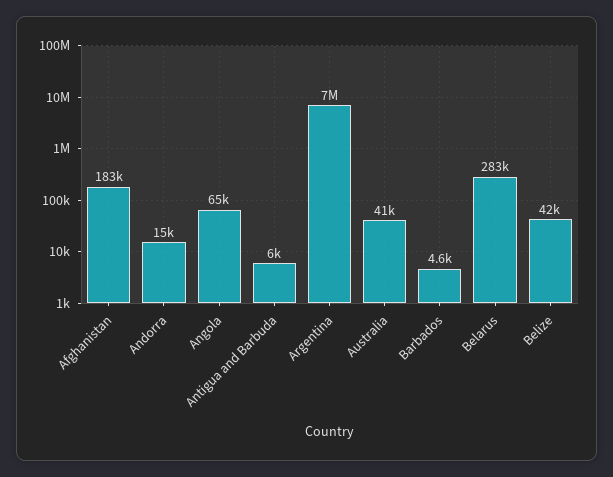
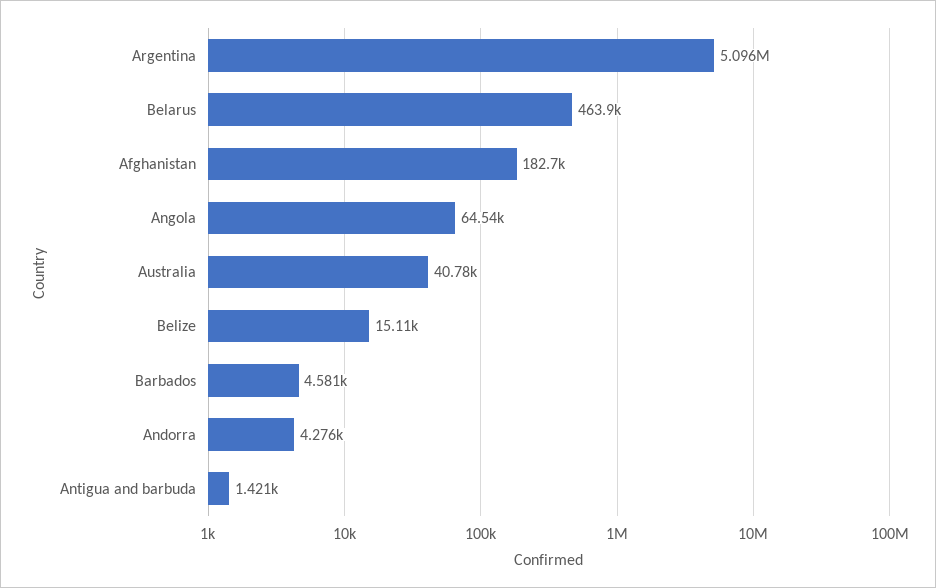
  {
    "Afghanistan": 182700,
-   "Andorra": 15000,
+   "Andorra": 4276,
    "Angola": 64540,
-   "Antigua and Barbuda": 6000,
+   "Antigua and Barbuda": 1421,
-   "Argentina": 7000000,
+   "Argentina": 5096000,
    "Australia": 40780,
    "Barbados": 4581,
-   "Belarus": 283000,
+   "Belarus": 463900,
-   "Belize": 42000
+   "Belize": 15110
  }

